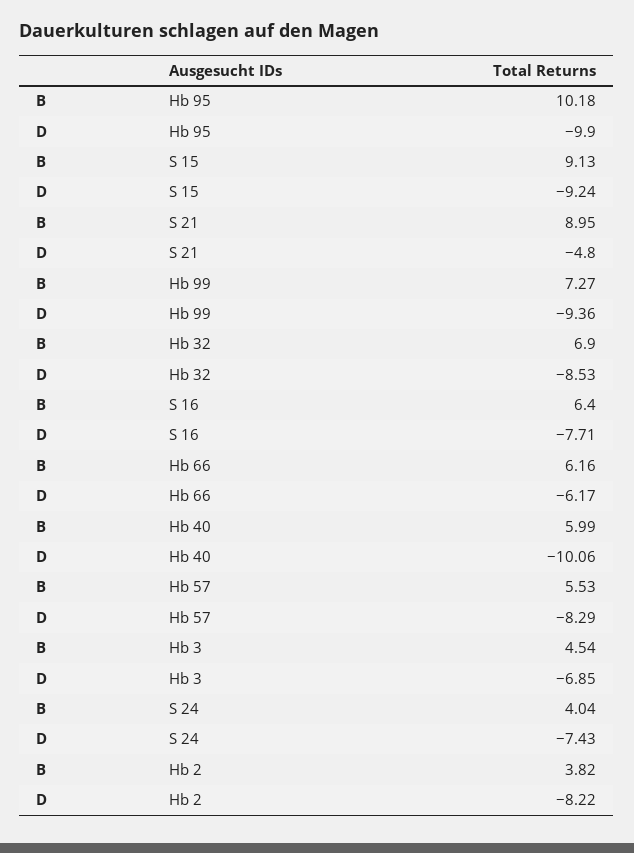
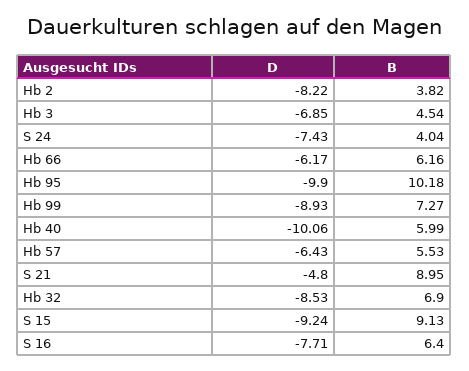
  {
    "B": {
      "Hb 95": 10.18,
      "S 15": 9.13,
      "S 21": 8.95,
      "Hb 99": 7.27,
      "Hb 32": 6.9,
      "S 16": 6.4,
      "Hb 66": 6.16,
      "Hb 40": 5.99,
      "Hb 57": 5.53,
      "Hb 3": 4.54,
      "S 24": 4.04,
      "Hb 2": 3.82
    },
    "D": {
      "Hb 95": -9.9,
      "S 15": -9.24,
      "S 21": -4.8,
-     "Hb 99": -9.36,
+     "Hb 99": -8.93,
      "Hb 32": -8.53,
      "S 16": -7.71,
      "Hb 66": -6.17,
      "Hb 40": -10.06,
-     "Hb 57": -8.29,
+     "Hb 57": -6.43,
      "Hb 3": -6.85,
      "S 24": -7.43,
      "Hb 2": -8.22
    }
  }

